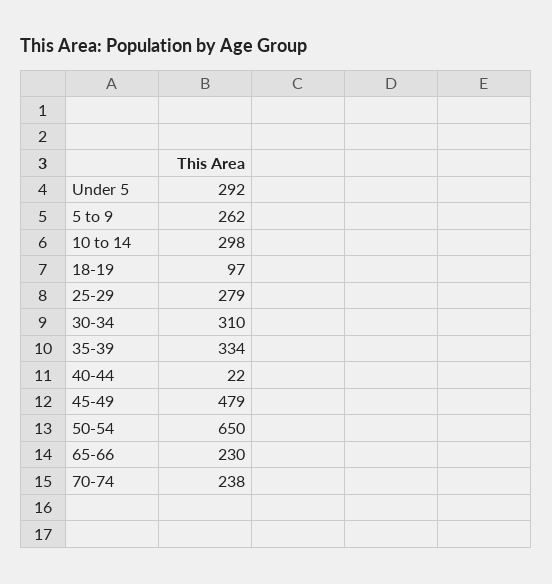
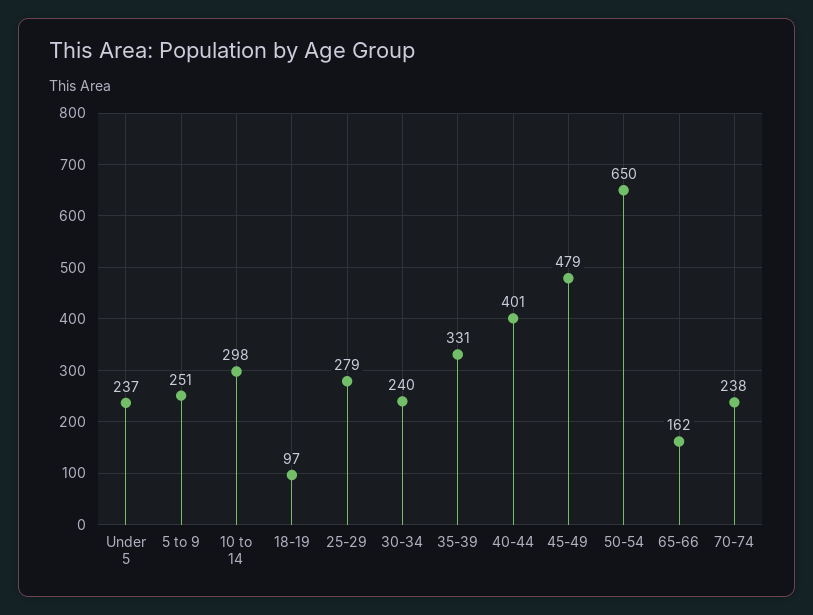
  {
-   "Under 5": 292,
+   "Under 5": 237,
-   "5 to 9": 262,
+   "5 to 9": 251,
    "10 to 14": 298,
    "18-19": 97,
    "25-29": 279,
-   "30-34": 310,
+   "30-34": 240,
-   "35-39": 334,
+   "35-39": 331,
-   "40-44": 22,
+   "40-44": 401,
    "45-49": 479,
    "50-54": 650,
-   "65-66": 230,
+   "65-66": 162,
    "70-74": 238
  }

